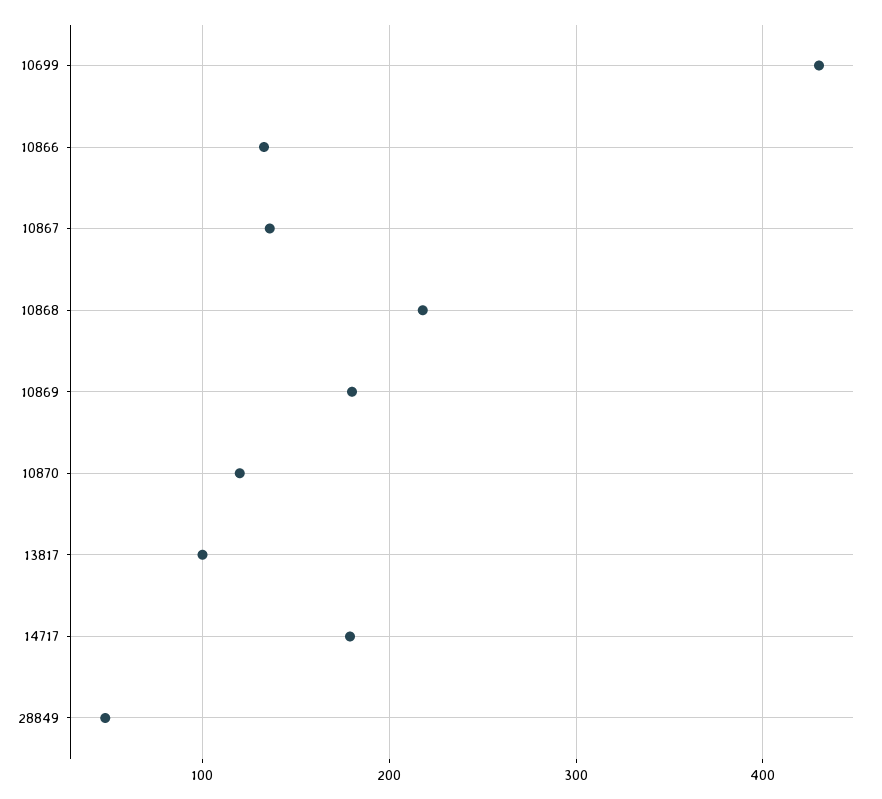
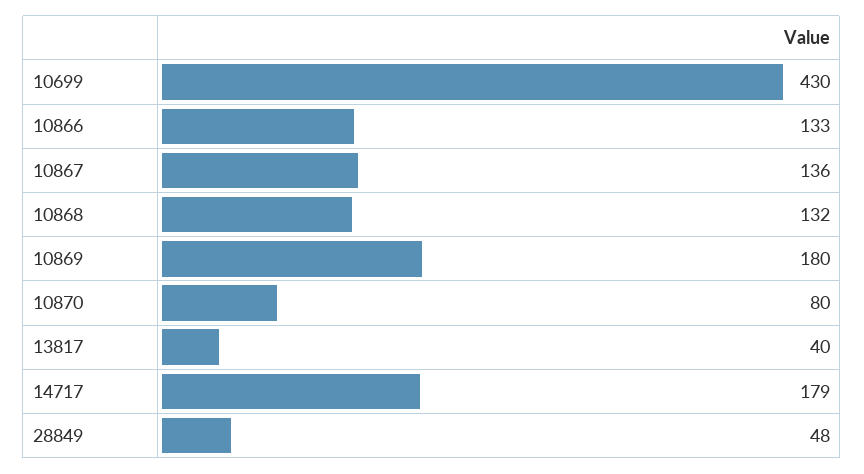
  {
    "10699": 430,
    "10866": 133,
    "10867": 136,
-   "10868": 220,
+   "10868": 132,
    "10869": 180,
-   "10870": 120,
+   "10870": 80,
-   "13817": 100,
+   "13817": 40,
    "14717": 179,
    "28849": 48
  }

